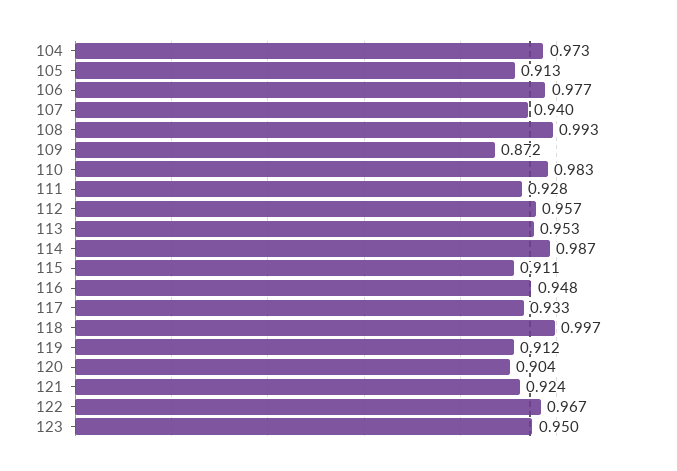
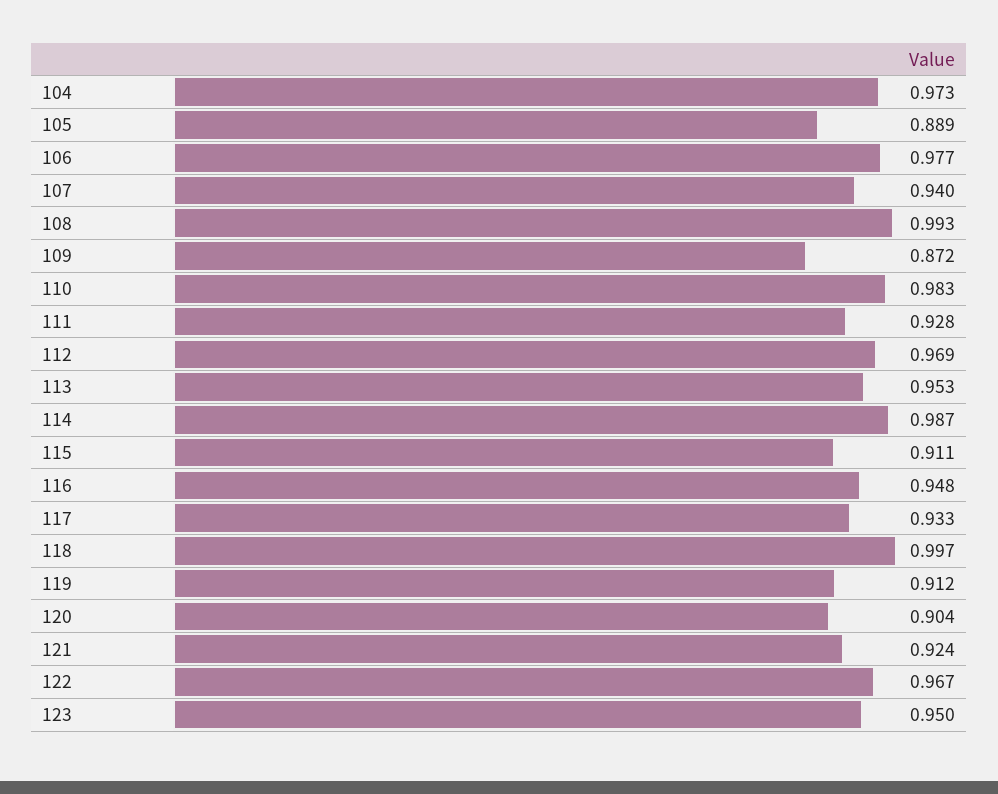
  {
    "104": 0.973,
-   "105": 0.913,
+   "105": 0.889,
    "106": 0.977,
    "107": 0.94,
    "108": 0.993,
    "109": 0.872,
    "110": 0.983,
    "111": 0.928,
-   "112": 0.957,
+   "112": 0.969,
    "113": 0.953,
    "114": 0.987,
    "115": 0.911,
    "116": 0.948,
    "117": 0.933,
    "118": 0.997,
    "119": 0.912,
    "120": 0.904,
    "121": 0.924,
    "122": 0.967,
    "123": 0.95
  }

